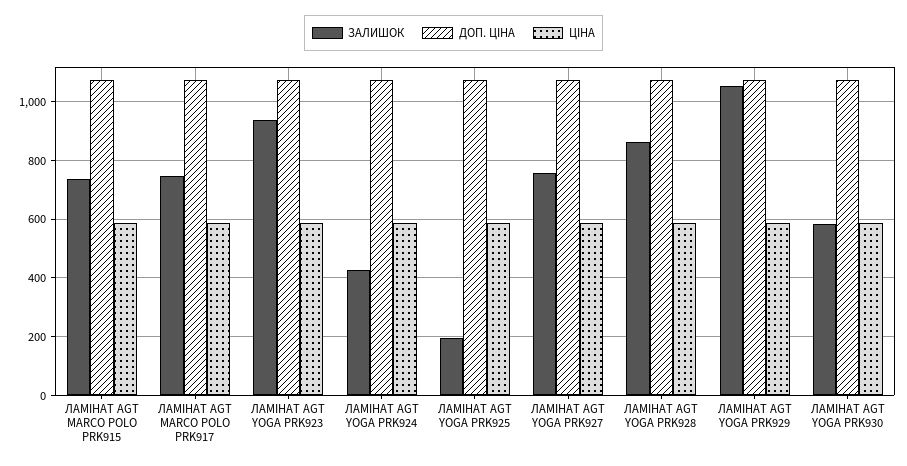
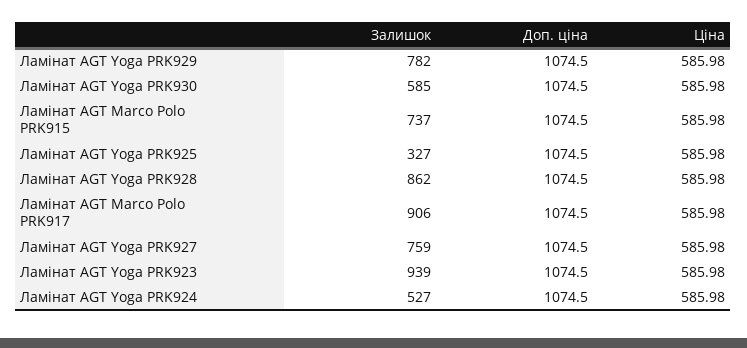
  {
    "ЗАЛИШОК": {
      "ЛАМІНАТ AGT MARCO POLO PRK915": 737,
-     "ЛАМІНАТ AGT MARCO POLO PRK917": 750,
+     "ЛАМІНАТ AGT MARCO POLO PRK917": 906,
      "ЛАМІНАТ AGT YOGA PRK923": 939,
-     "ЛАМІНАТ AGT YOGA PRK924": 425,
+     "ЛАМІНАТ AGT YOGA PRK924": 527,
-     "ЛАМІНАТ AGT YOGA PRK925": 200,
+     "ЛАМІНАТ AGT YOGA PRK925": 327,
      "ЛАМІНАТ AGT YOGA PRK927": 759,
      "ЛАМІНАТ AGT YOGA PRK928": 862,
-     "ЛАМІНАТ AGT YOGA PRK929": 1050,
+     "ЛАМІНАТ AGT YOGA PRK929": 782,
      "ЛАМІНАТ AGT YOGA PRK930": 585
    },
    "ДОП. ЦІНА": {
      "ЛАМІНАТ AGT MARCO POLO PRK915": 1074.5,
      "ЛАМІНАТ AGT MARCO POLO PRK917": 1074.5,
      "ЛАМІНАТ AGT YOGA PRK923": 1074.5,
      "ЛАМІНАТ AGT YOGA PRK924": 1074.5,
      "ЛАМІНАТ AGT YOGA PRK925": 1074.5,
      "ЛАМІНАТ AGT YOGA PRK927": 1074.5,
      "ЛАМІНАТ AGT YOGA PRK928": 1074.5,
      "ЛАМІНАТ AGT YOGA PRK929": 1074.5,
      "ЛАМІНАТ AGT YOGA PRK930": 1074.5
    },
    "ЦІНА": {
      "ЛАМІНАТ AGT MARCO POLO PRK915": 585.98,
      "ЛАМІНАТ AGT MARCO POLO PRK917": 585.98,
      "ЛАМІНАТ AGT YOGA PRK923": 585.98,
      "ЛАМІНАТ AGT YOGA PRK924": 585.98,
      "ЛАМІНАТ AGT YOGA PRK925": 585.98,
      "ЛАМІНАТ AGT YOGA PRK927": 585.98,
      "ЛАМІНАТ AGT YOGA PRK928": 585.98,
      "ЛАМІНАТ AGT YOGA PRK929": 585.98,
      "ЛАМІНАТ AGT YOGA PRK930": 585.98
    }
  }

